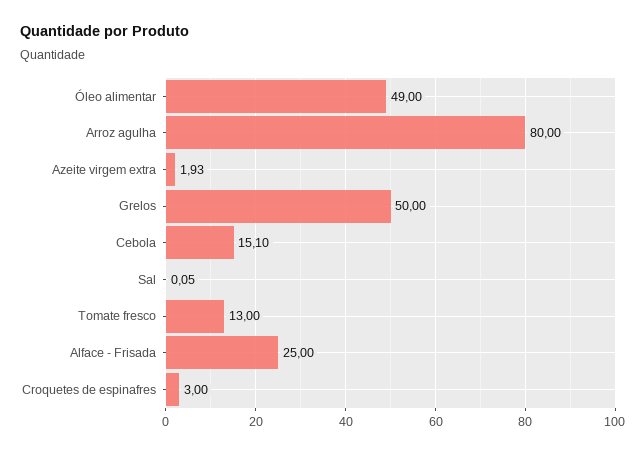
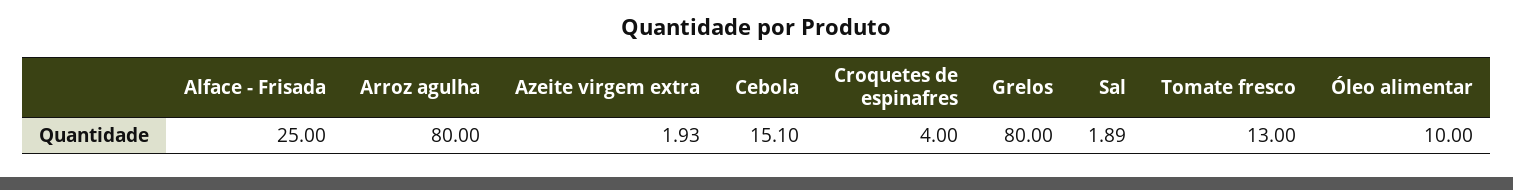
  {
-   "Óleo alimentar": 49,
+   "Óleo alimentar": 10,
    "Arroz agulha": 80,
    "Azeite virgem extra": 1.93,
-   "Grelos": 50,
+   "Grelos": 80,
    "Cebola": 15.1,
-   "Sal": 0.05,
+   "Sal": 1.89,
    "Tomate fresco": 13,
    "Alface - Frisada": 25,
-   "Croquetes de espinafres": 3
+   "Croquetes de espinafres": 4
  }

